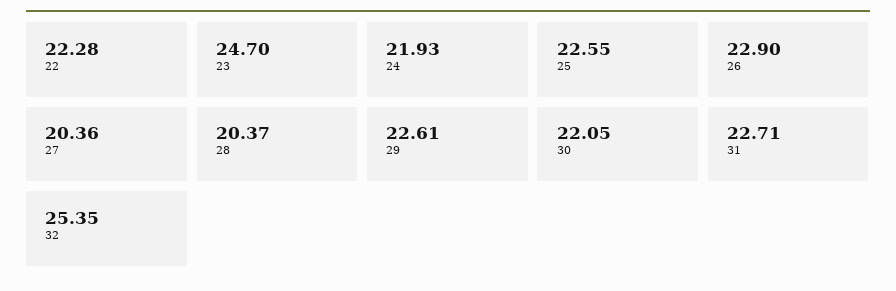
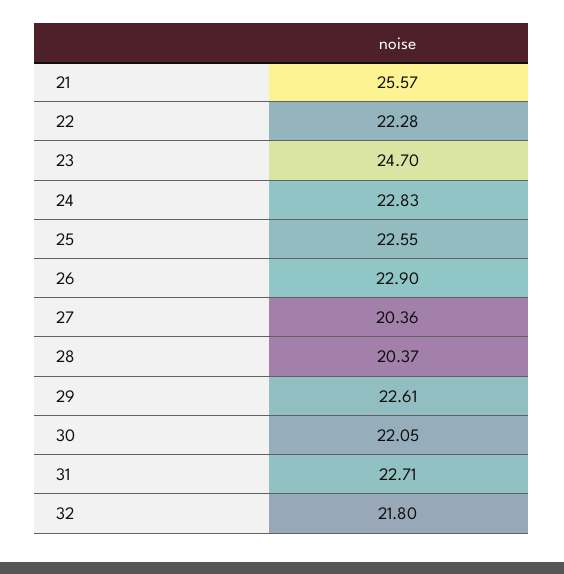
  {
    "22": 22.28,
    "23": 24.7,
-   "24": 21.93,
+   "24": 22.83,
    "25": 22.55,
    "26": 22.9,
    "27": 20.36,
    "28": 20.37,
    "29": 22.61,
    "30": 22.05,
    "31": 22.71,
-   "32": 25.35
+   "32": 21.8,
+   "21": 25.57
  }

